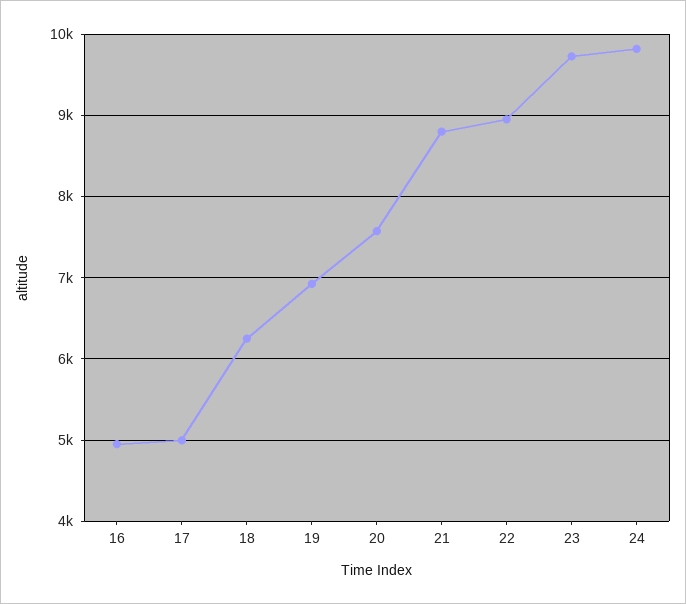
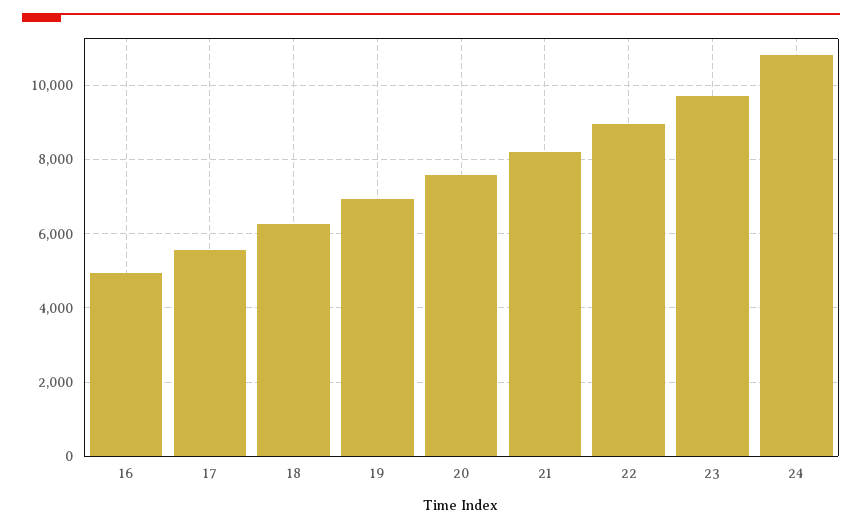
  {
    "16": 5000,
-   "17": 5000,
+   "17": 5600,
    "18": 6300,
    "19": 6900,
    "20": 7600,
-   "21": 8800,
+   "21": 8200,
    "22": 9000,
    "23": 9700,
-   "24": 9800
+   "24": 10800
  }

